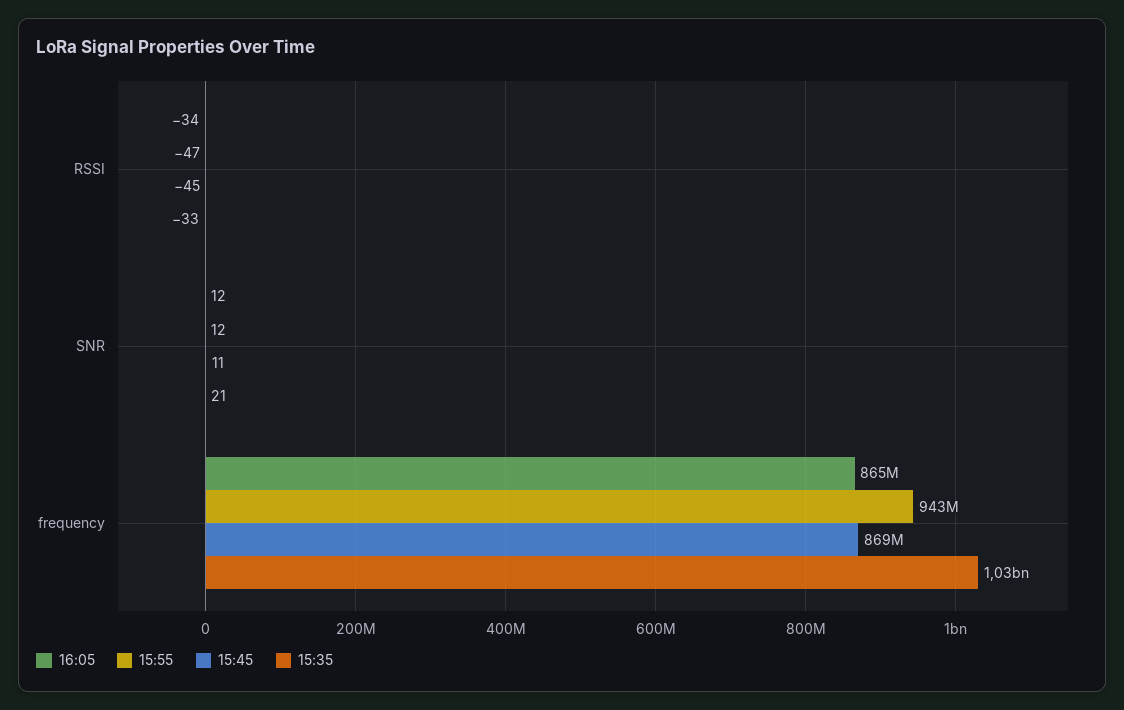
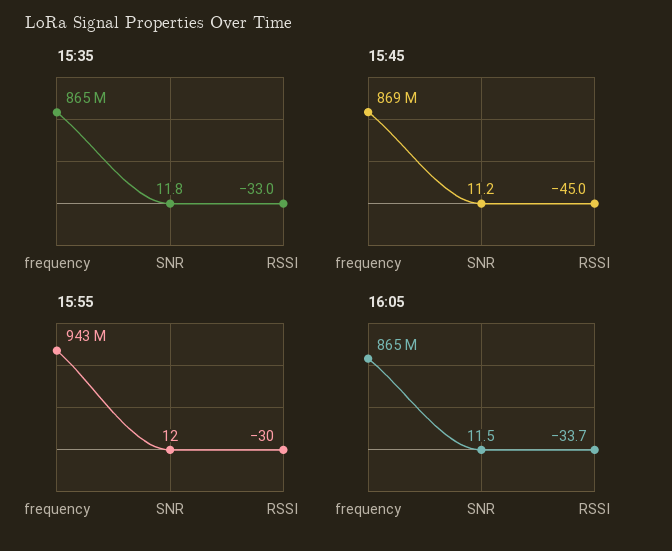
  {
    "16:05": {
      "RSSI": -33.7,
      "SNR": 11.5,
      "frequency": 865000000
    },
    "15:55": {
-     "RSSI": -47,
+     "RSSI": -30,
      "SNR": 12,
      "frequency": 943000000
    },
    "15:45": {
      "RSSI": -45,
      "SNR": 11.2,
      "frequency": 869000000
    },
    "15:35": {
      "RSSI": -33,
-     "SNR": 21,
+     "SNR": 11.8,
-     "frequency": 1030000000
+     "frequency": 865000000
    }
  }

